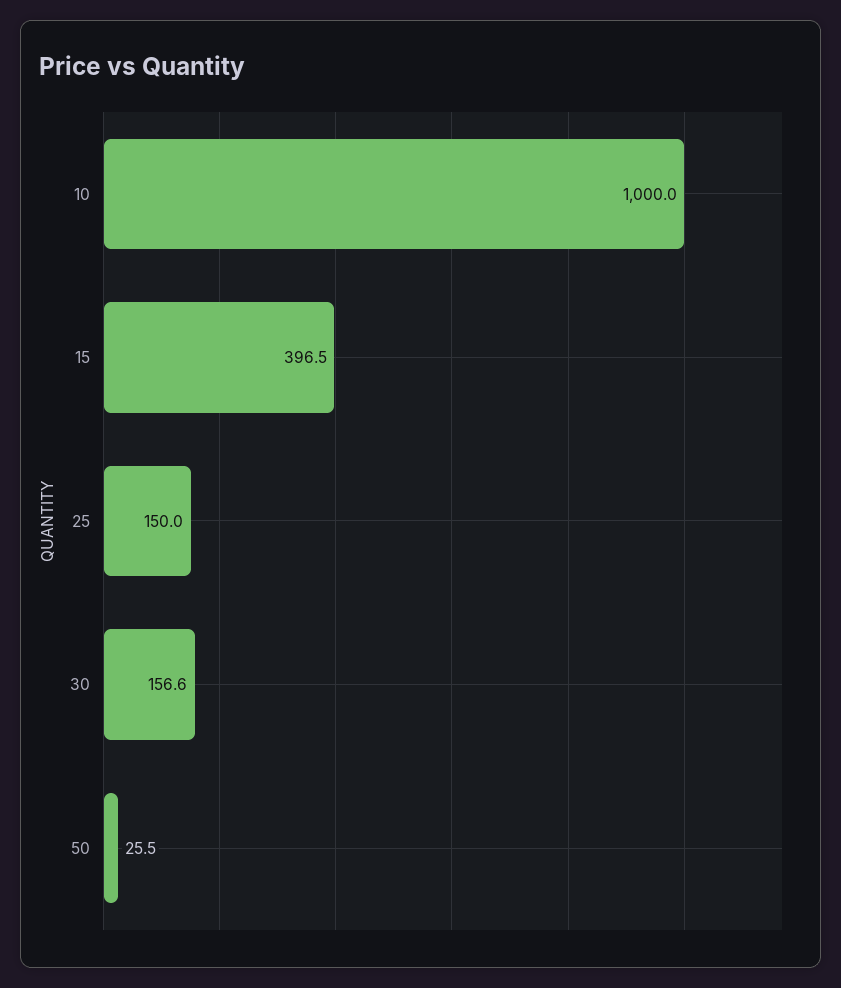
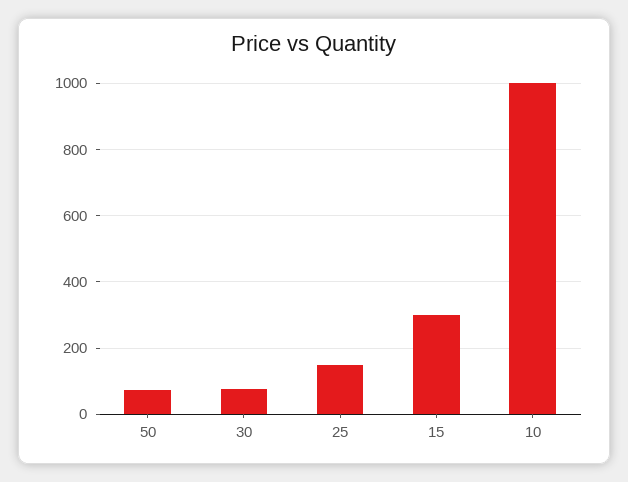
  {
    "10": 1000,
-   "15": 396.5,
+   "15": 300,
    "25": 150,
-   "30": 156.6,
+   "30": 80,
-   "50": 25.5
+   "50": 80
  }

